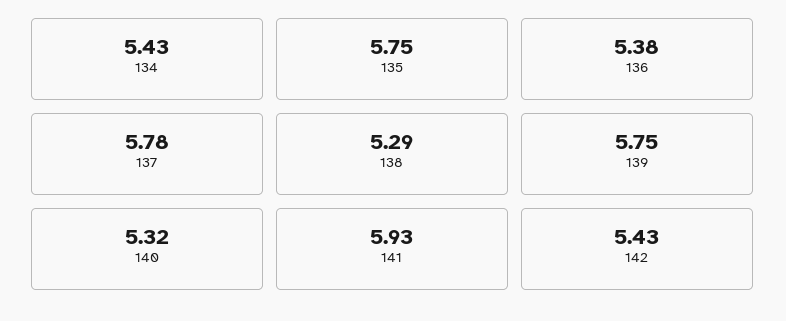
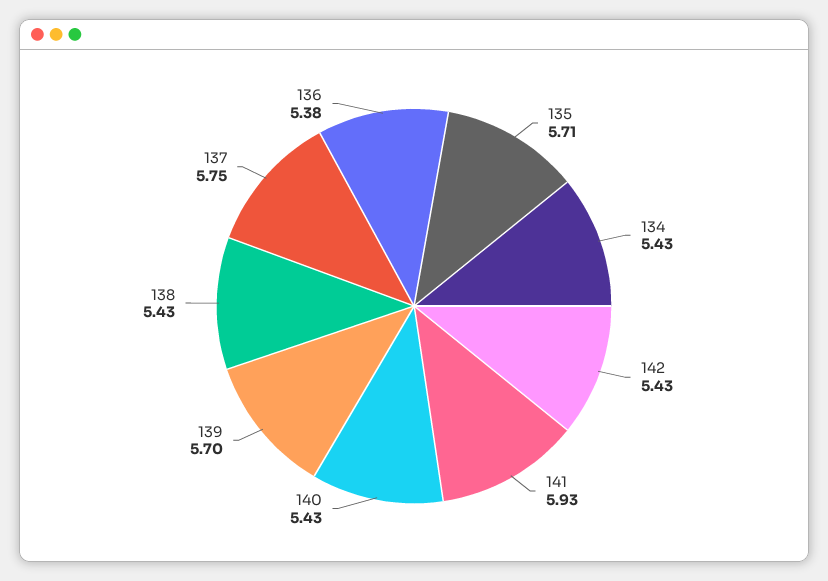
  {
    "134": 5.43,
-   "135": 5.75,
+   "135": 5.71,
    "136": 5.38,
-   "137": 5.78,
+   "137": 5.75,
-   "138": 5.29,
+   "138": 5.43,
-   "139": 5.75,
+   "139": 5.7,
-   "140": 5.32,
+   "140": 5.43,
    "141": 5.93,
    "142": 5.43
  }

